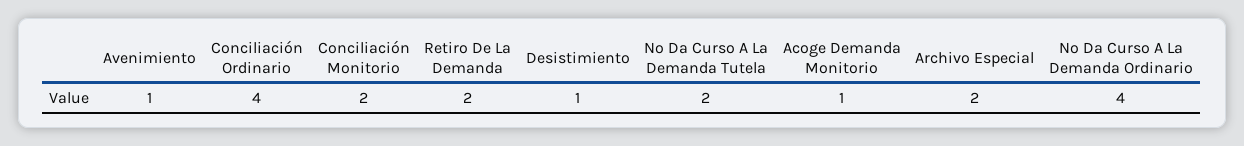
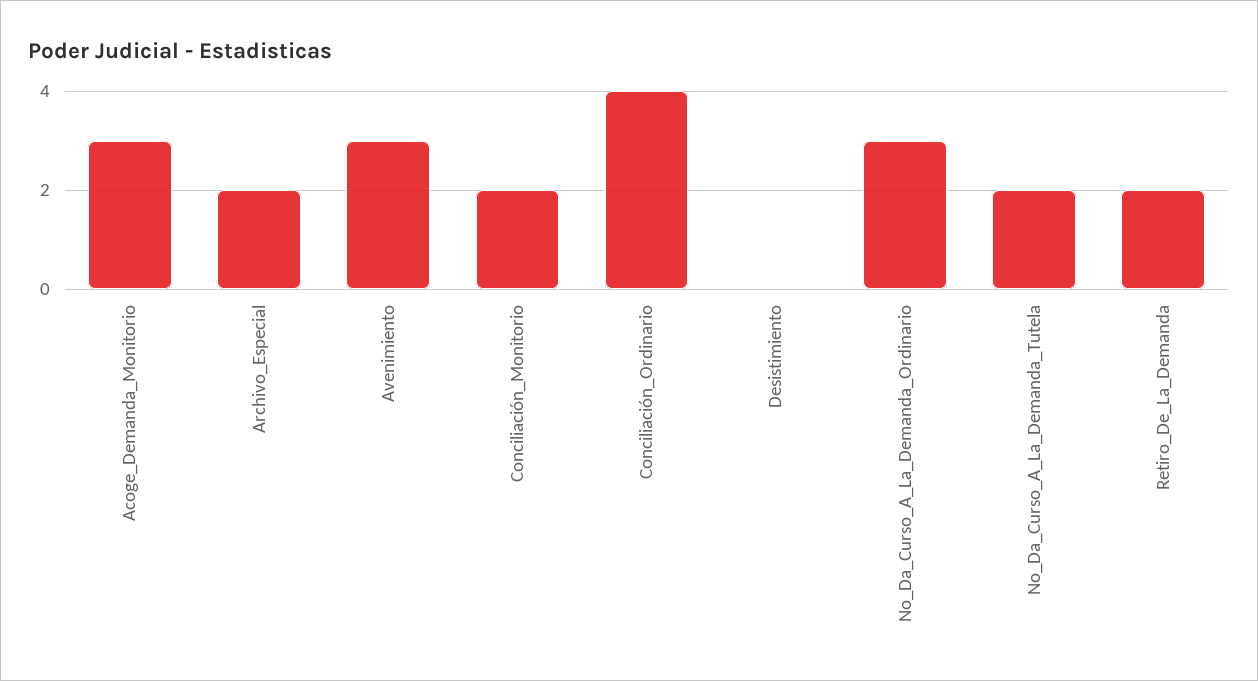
  {
-   "Avenimiento": 1,
+   "Avenimiento": 3,
    "Conciliación Ordinario": 4,
    "Conciliación Monitorio": 2,
    "Retiro De La Demanda": 2,
-   "Desistimiento": 1,
+   "Desistimiento": 0,
    "No Da Curso A La Demanda Tutela": 2,
-   "Acoge Demanda Monitorio": 1,
+   "Acoge Demanda Monitorio": 3,
    "Archivo Especial": 2,
-   "No Da Curso A La Demanda Ordinario": 4
+   "No Da Curso A La Demanda Ordinario": 3
  }

